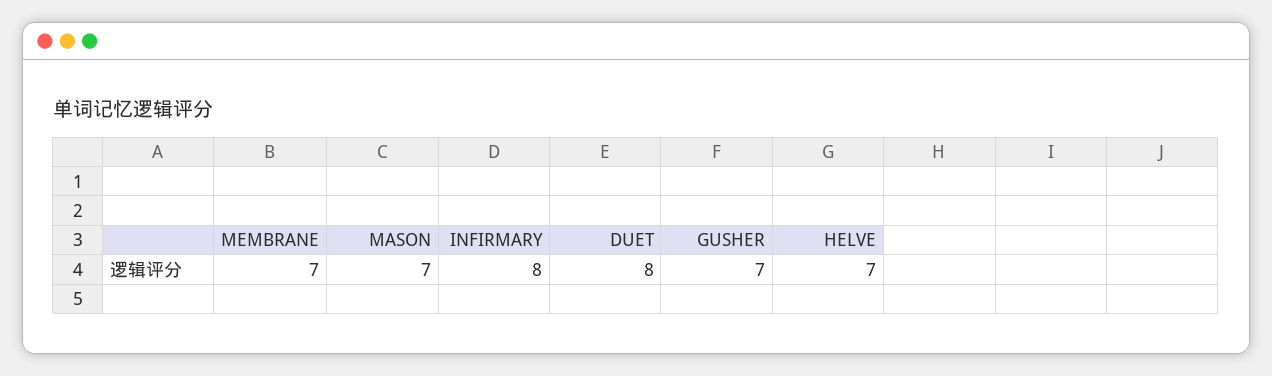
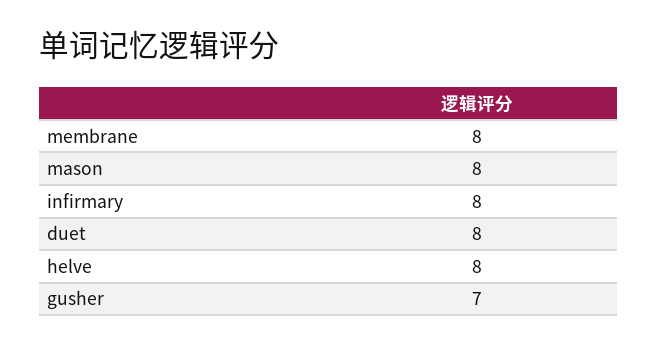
  {
-   "MEMBRANE": 7,
+   "MEMBRANE": 8,
-   "MASON": 7,
+   "MASON": 8,
    "INFIRMARY": 8,
    "DUET": 8,
    "GUSHER": 7,
-   "HELVE": 7
+   "HELVE": 8
  }

